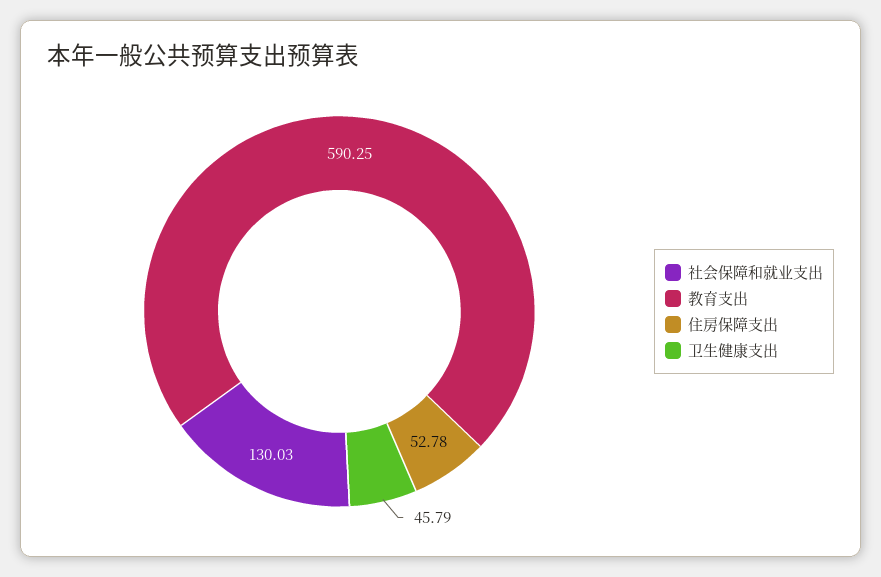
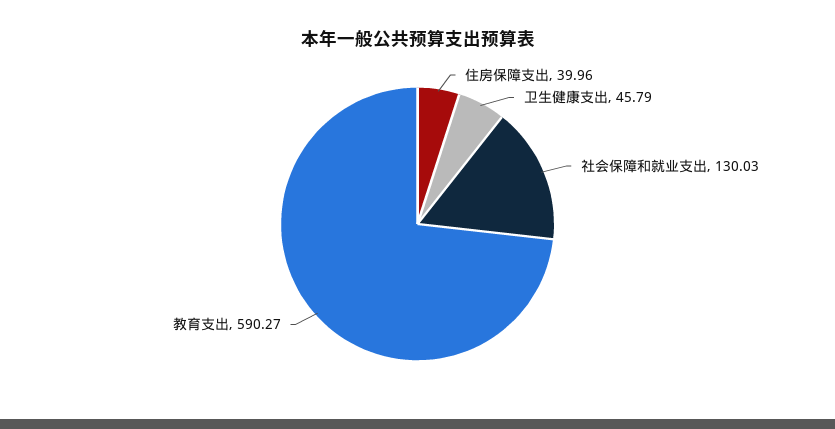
  {
    "社会保障和就业支出": 130.03,
-   "教育支出": 590.25,
+   "教育支出": 590.27,
-   "住房保障支出": 52.78,
+   "住房保障支出": 39.96,
    "卫生健康支出": 45.79
  }

